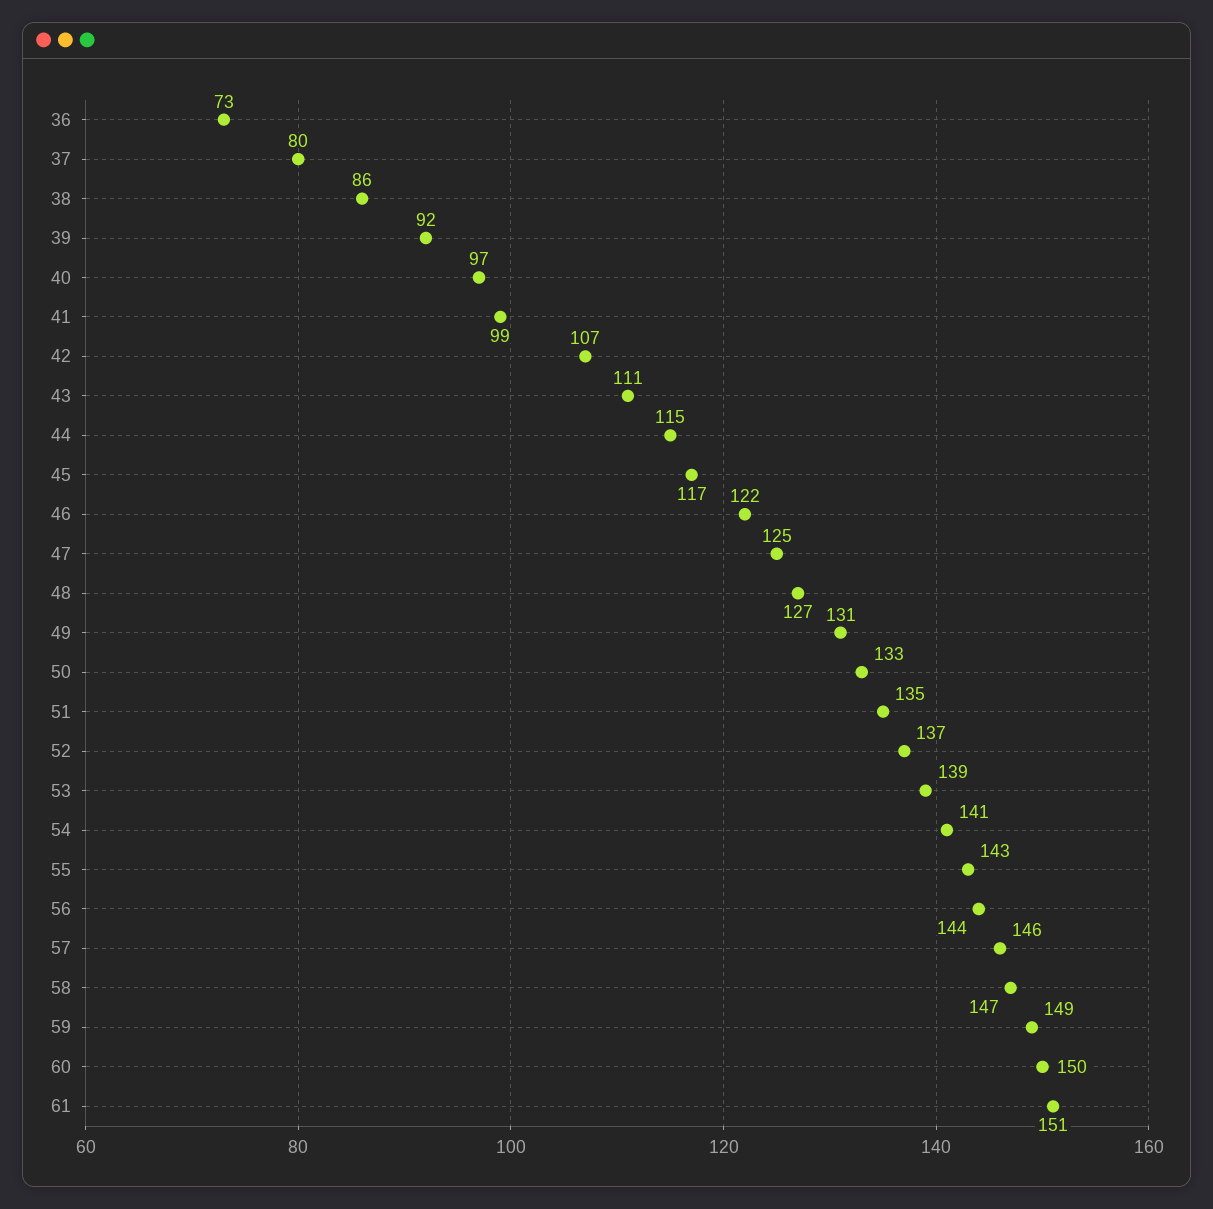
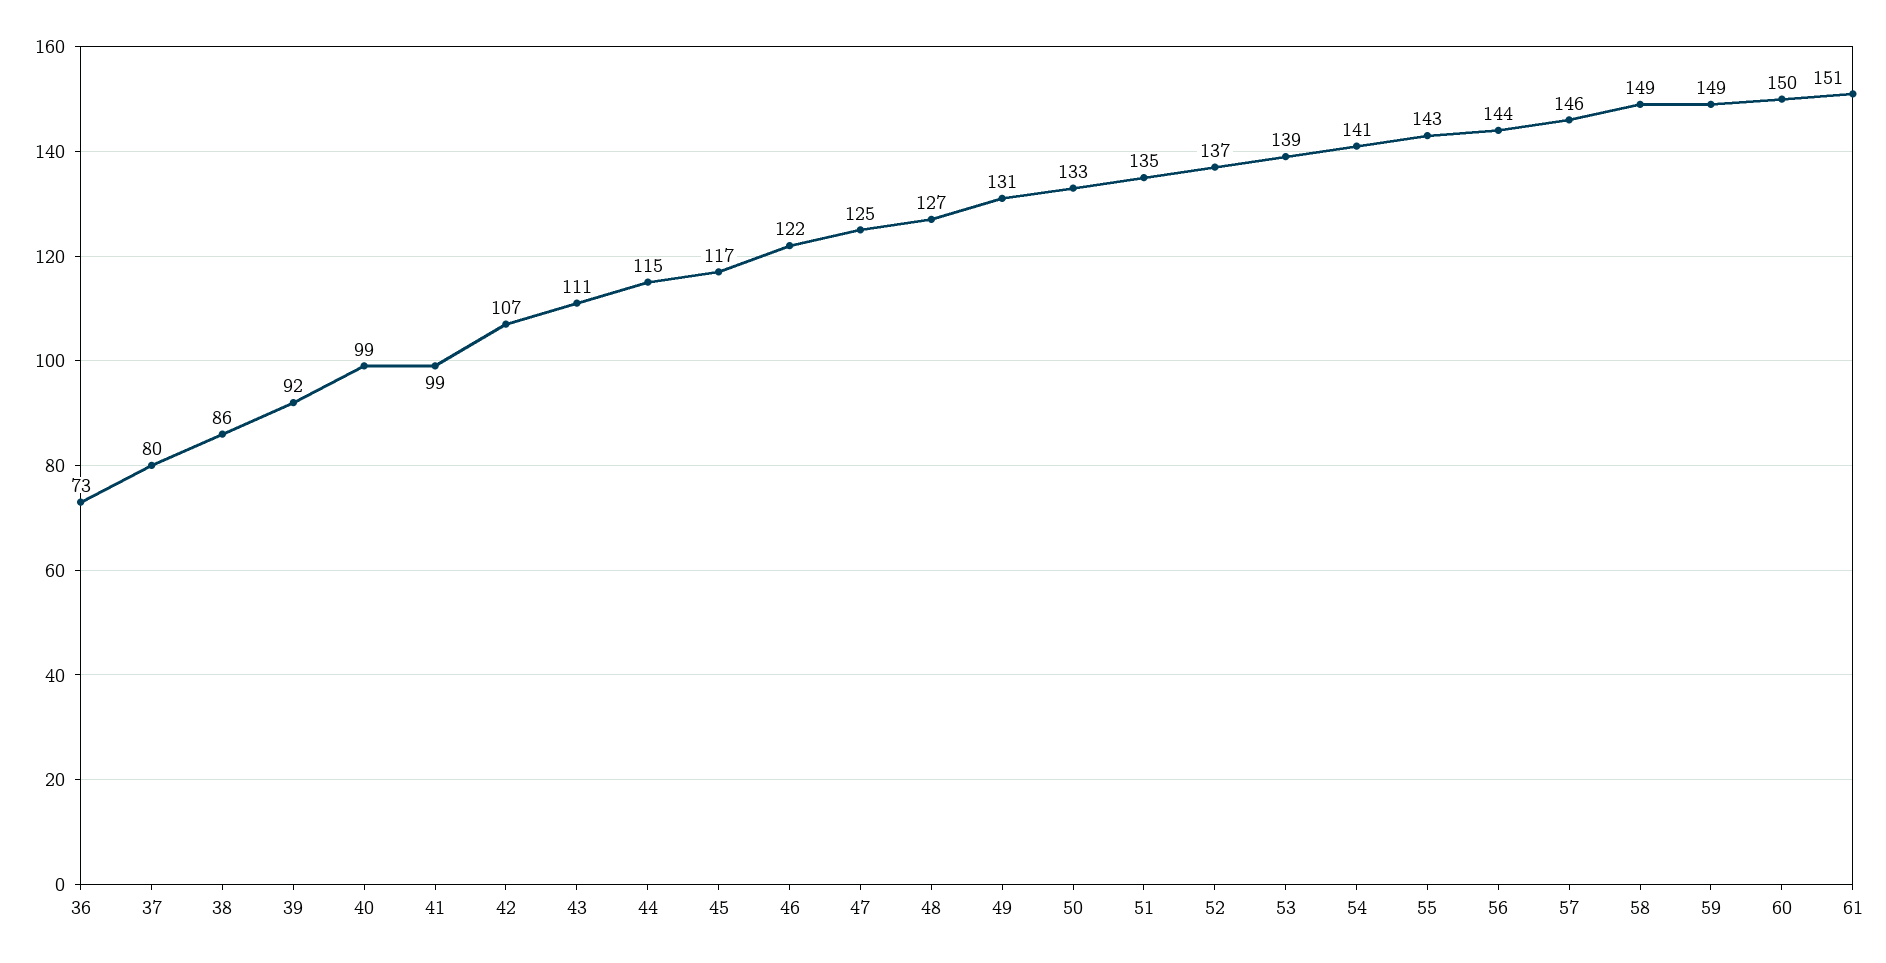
  {
    "36": 73,
    "37": 80,
    "38": 86,
    "39": 92,
-   "40": 97,
+   "40": 99,
    "41": 99,
    "42": 107,
    "43": 111,
    "44": 115,
    "45": 117,
    "46": 122,
    "47": 125,
    "48": 127,
    "49": 131,
    "50": 133,
    "51": 135,
    "52": 137,
    "53": 139,
    "54": 141,
    "55": 143,
    "56": 144,
    "57": 146,
-   "58": 147,
+   "58": 149,
    "59": 149,
    "60": 150,
    "61": 151
  }

